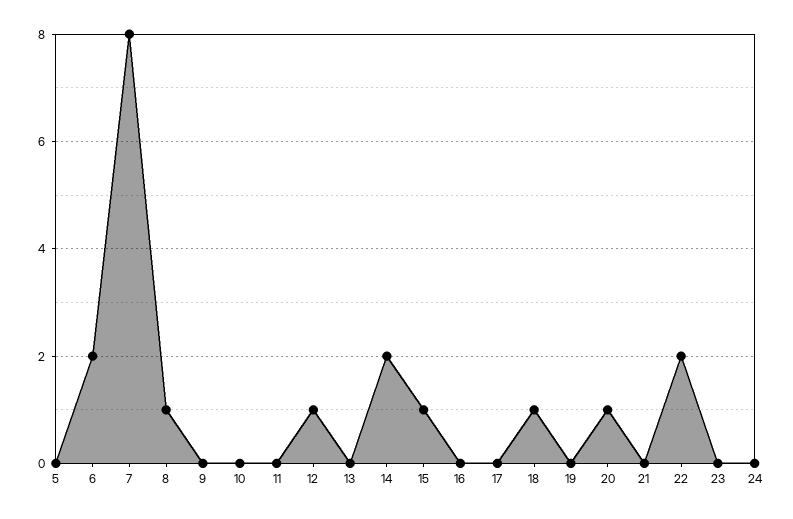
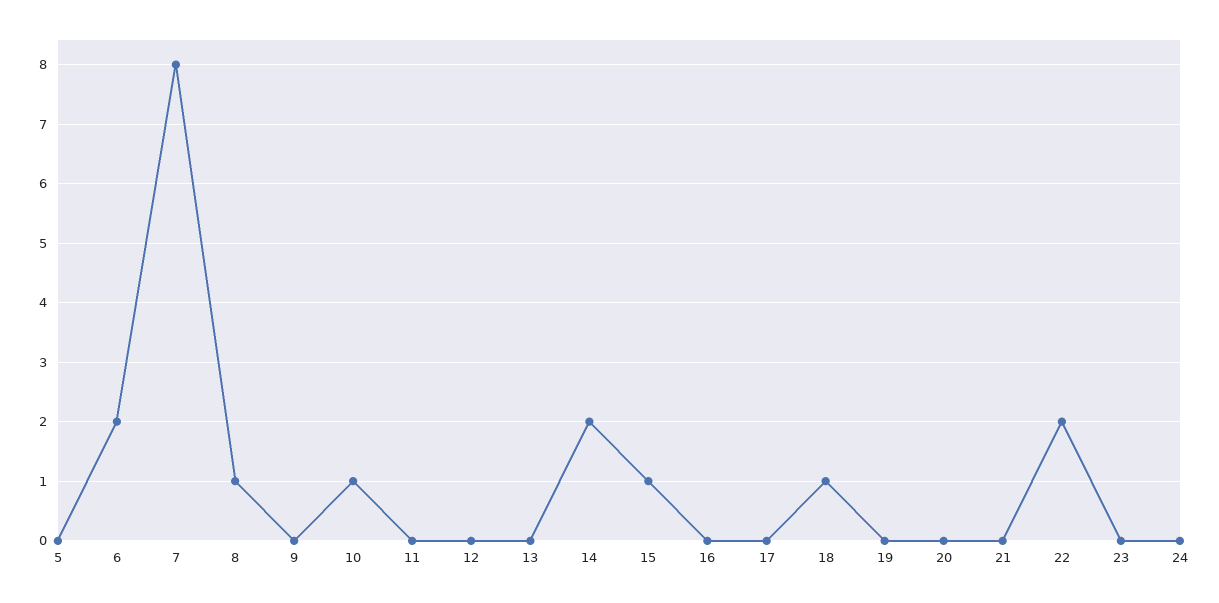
  {
    "5": 0,
    "6": 2,
    "7": 8,
    "8": 1,
    "9": 0,
-   "10": 0,
+   "10": 1,
    "11": 0,
-   "12": 1,
+   "12": 0,
    "13": 0,
    "14": 2,
    "15": 1,
    "16": 0,
    "17": 0,
    "18": 1,
    "19": 0,
-   "20": 1,
+   "20": 0,
    "21": 0,
    "22": 2,
    "23": 0,
    "24": 0
  }

